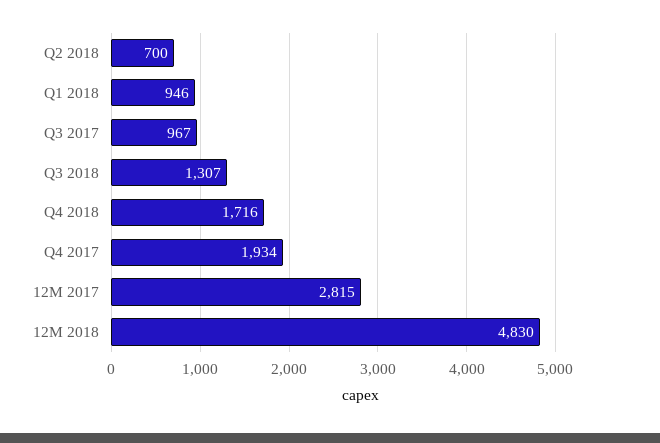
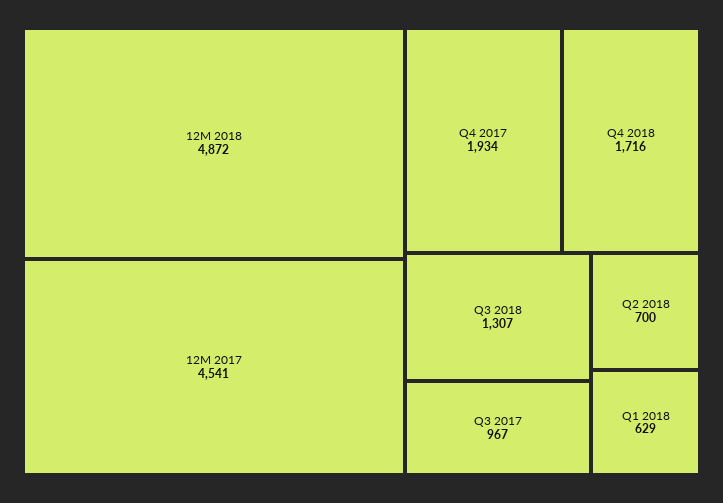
  {
    "Q2 2018": 700,
-   "Q1 2018": 946,
+   "Q1 2018": 629,
    "Q3 2017": 967,
    "Q3 2018": 1307,
    "Q4 2018": 1716,
    "Q4 2017": 1934,
-   "12M 2017": 2815,
+   "12M 2017": 4541,
-   "12M 2018": 4830
+   "12M 2018": 4872
  }

